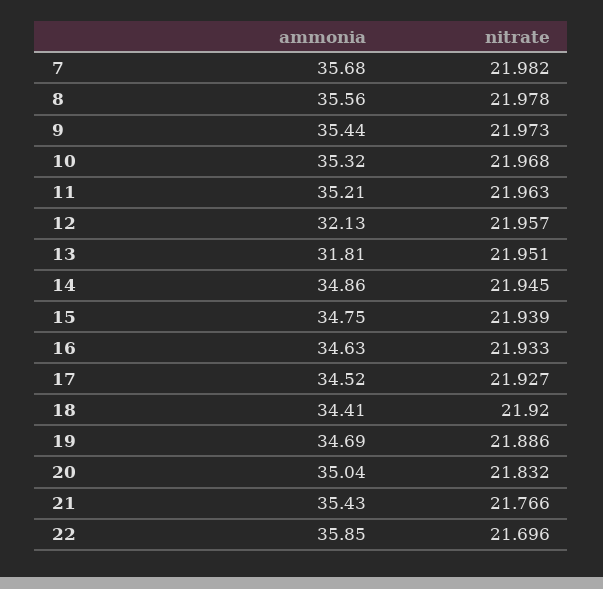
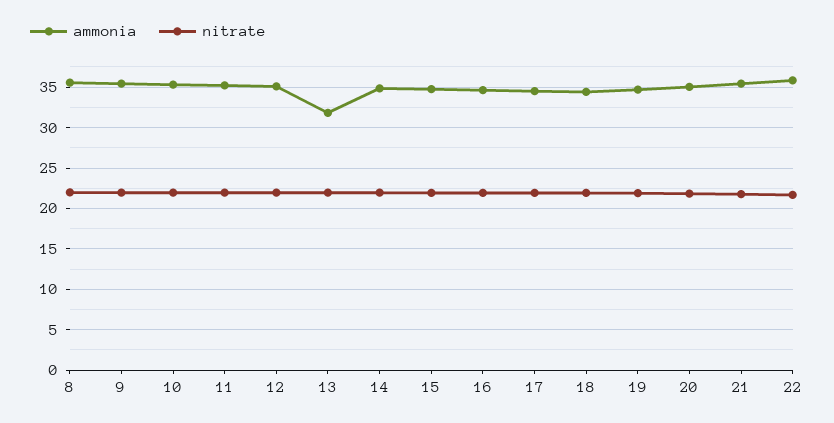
  {
    "ammonia": {
-     "7": 35.68,
      "8": 35.56,
      "9": 35.44,
      "10": 35.32,
      "11": 35.21,
-     "12": 32.13,
+     "12": 35,
      "13": 31.81,
      "14": 34.86,
      "15": 34.75,
      "16": 34.63,
      "17": 34.52,
      "18": 34.41,
      "19": 34.69,
      "20": 35.04,
      "21": 35.43,
      "22": 35.85
    },
    "nitrate": {
-     "7": 21.982,
      "8": 21.978,
      "9": 21.973,
      "10": 21.968,
      "11": 21.963,
      "12": 21.957,
      "13": 21.951,
      "14": 21.945,
      "15": 21.939,
      "16": 21.933,
      "17": 21.927,
      "18": 21.92,
      "19": 21.886,
      "20": 21.832,
      "21": 21.766,
      "22": 21.696
    }
  }

